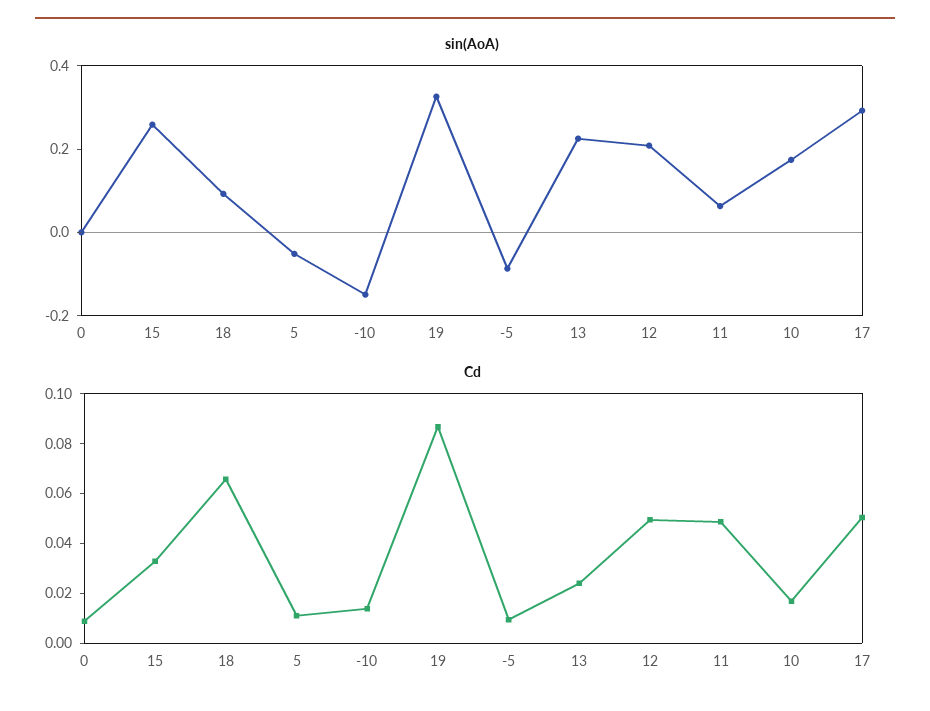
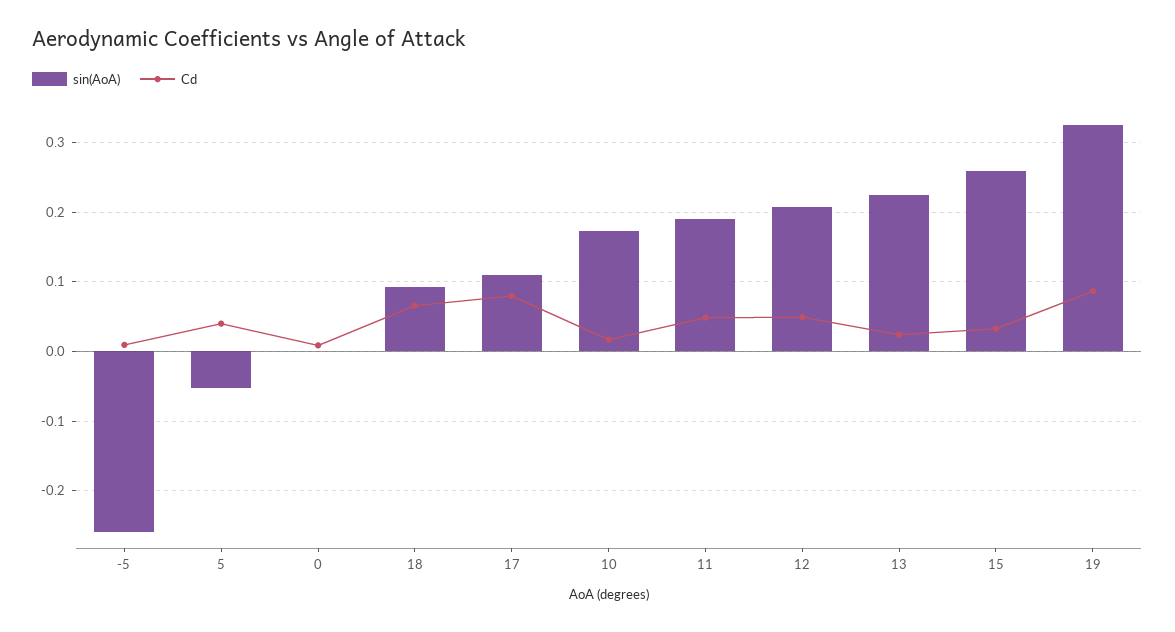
  {
    "sin(AoA)": {
      "0": 0,
      "15": 0.26,
      "18": 0.09,
      "5": -0.05,
-     "-10": -0.15,
      "19": 0.33,
-     "-5": -0.1,
+     "-5": -0.26,
      "13": 0.23,
      "12": 0.21,
-     "11": 0.05,
+     "11": 0.19,
      "10": 0.17,
-     "17": 0.3
+     "17": 0.11
    },
    "Cd": {
      "0": 0.01,
      "15": 0.035,
      "18": 0.065,
-     "5": 0.01,
+     "5": 0.04,
-     "-10": 0.015,
      "19": 0.085,
      "-5": 0.01,
      "13": 0.025,
      "12": 0.05,
      "11": 0.05,
      "10": 0.015,
-     "17": 0.05
+     "17": 0.08
    }
  }

